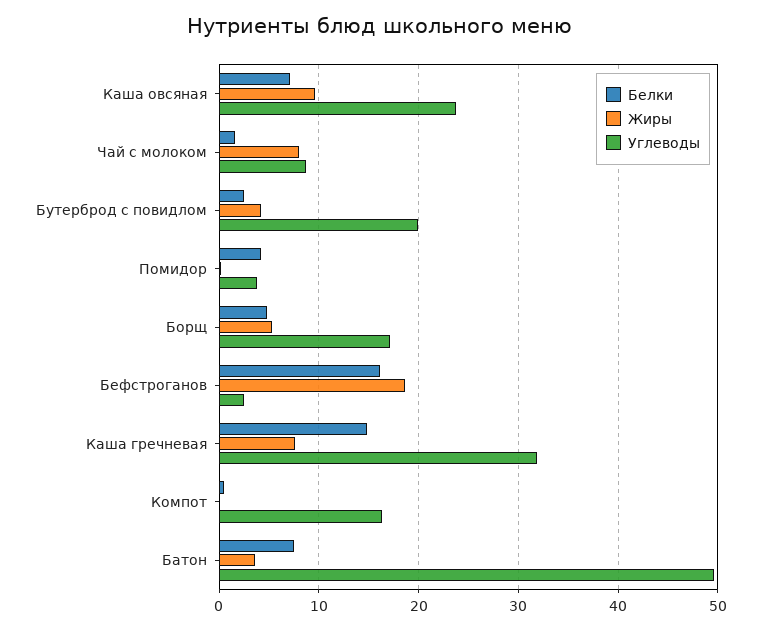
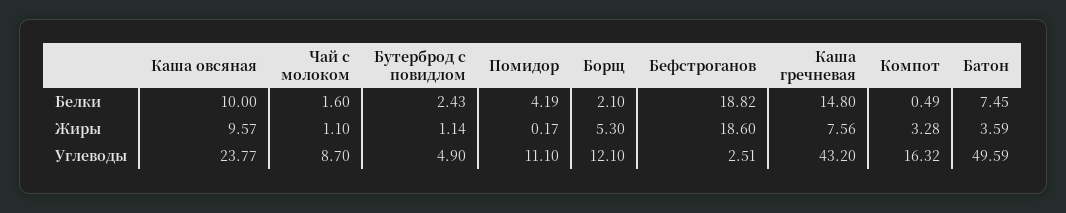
  {
    "Белки": {
-     "Каша овсяная": 7,
+     "Каша овсяная": 10,
      "Чай с молоком": 1.6,
      "Бутерброд с повидлом": 2.43,
      "Помидор": 4.19,
-     "Борщ": 5,
+     "Борщ": 2.1,
-     "Бефстроганов": 16,
+     "Бефстроганов": 18.82,
      "Каша гречневая": 14.8,
      "Компот": 0.49,
      "Батон": 7.45
    },
    "Жиры": {
      "Каша овсяная": 9.57,
-     "Чай с молоком": 8,
+     "Чай с молоком": 1.1,
-     "Бутерброд с повидлом": 4,
+     "Бутерброд с повидлом": 1.14,
      "Помидор": 0.17,
      "Борщ": 5.3,
      "Бефстроганов": 18.6,
      "Каша гречневая": 7.56,
-     "Компот": 0,
+     "Компот": 3.28,
      "Батон": 3.59
    },
    "Углеводы": {
      "Каша овсяная": 23.77,
      "Чай с молоком": 8.7,
-     "Бутерброд с повидлом": 20,
+     "Бутерброд с повидлом": 4.9,
-     "Помидор": 4,
+     "Помидор": 11.1,
-     "Борщ": 17,
+     "Борщ": 12.1,
      "Бефстроганов": 2.51,
-     "Каша гречневая": 32,
+     "Каша гречневая": 43.2,
      "Компот": 16.32,
      "Батон": 49.59
    }
  }

